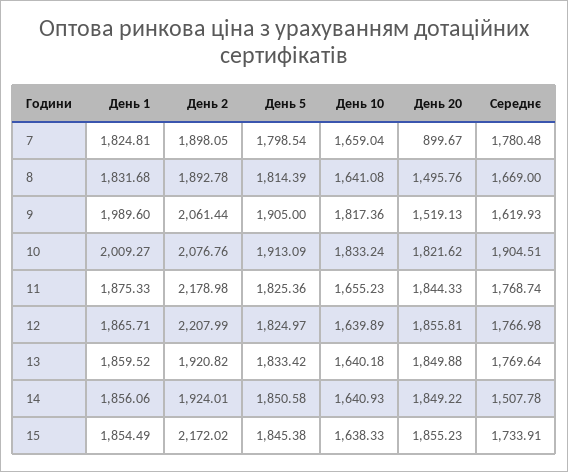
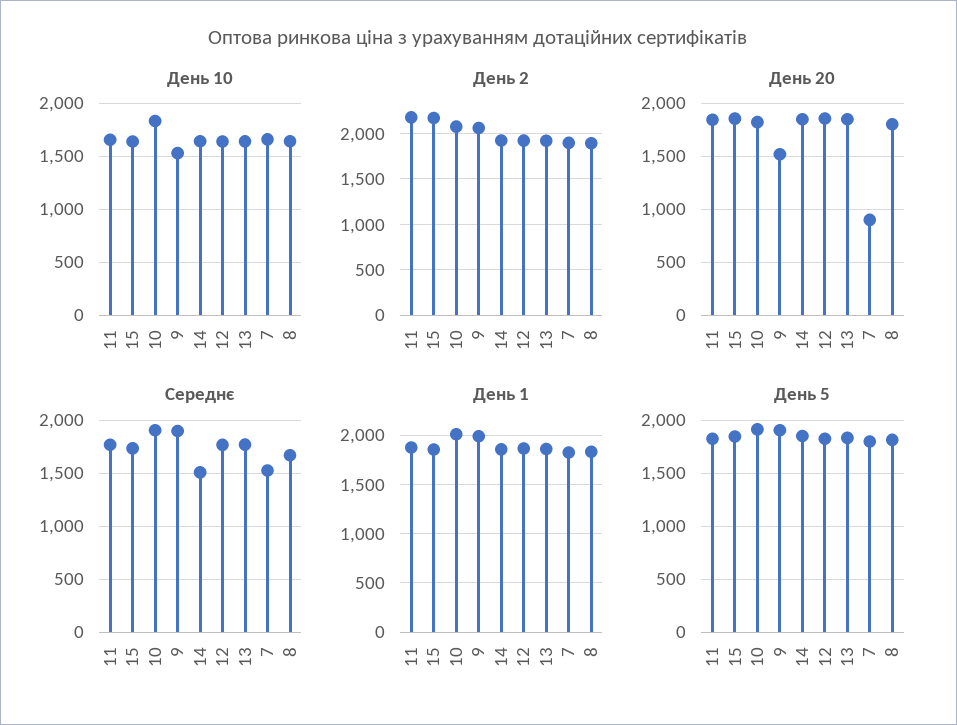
  {
    "День 1": {
      "7": 1824.81,
      "8": 1831.68,
      "9": 1989.6,
      "10": 2009.27,
      "11": 1875.33,
      "12": 1865.71,
      "13": 1859.52,
      "14": 1856.06,
      "15": 1854.49
    },
    "День 2": {
      "7": 1898.05,
      "8": 1892.78,
      "9": 2061.44,
      "10": 2076.76,
      "11": 2178.98,
-     "12": 2207.99,
+     "12": 1900,
      "13": 1920.82,
      "14": 1924.01,
      "15": 2172.02
    },
    "День 5": {
      "7": 1798.54,
      "8": 1814.39,
      "9": 1905,
      "10": 1913.09,
      "11": 1825.36,
      "12": 1824.97,
      "13": 1833.42,
      "14": 1850.58,
      "15": 1845.38
    },
    "День 10": {
      "7": 1659.04,
      "8": 1641.08,
-     "9": 1817.36,
+     "9": 1500,
      "10": 1833.24,
      "11": 1655.23,
      "12": 1639.89,
      "13": 1640.18,
      "14": 1640.93,
      "15": 1638.33
    },
    "День 20": {
      "7": 899.67,
-     "8": 1495.76,
+     "8": 1800,
      "9": 1519.13,
      "10": 1821.62,
      "11": 1844.33,
      "12": 1855.81,
      "13": 1849.88,
      "14": 1849.22,
      "15": 1855.23
    },
    "Середнє": {
-     "7": 1780.48,
+     "7": 1500,
      "8": 1669,
-     "9": 1619.93,
+     "9": 1900,
      "10": 1904.51,
      "11": 1768.74,
      "12": 1766.98,
      "13": 1769.64,
      "14": 1507.78,
      "15": 1733.91
    }
  }

